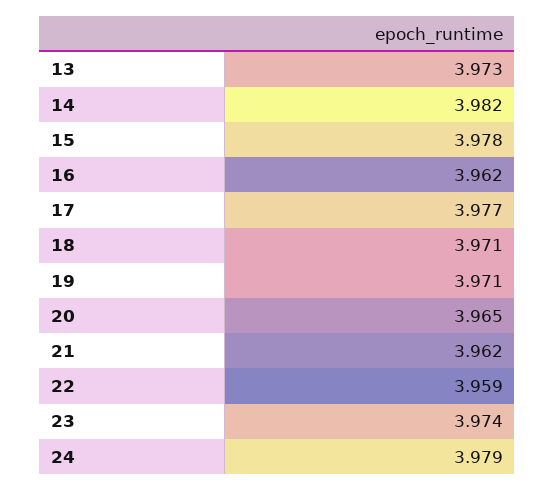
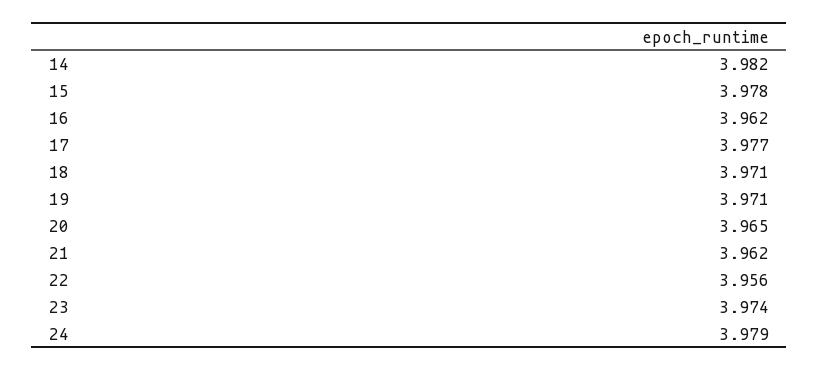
  {
-   "13": 3.973,
    "14": 3.982,
    "15": 3.978,
    "16": 3.962,
    "17": 3.977,
    "18": 3.971,
    "19": 3.971,
    "20": 3.965,
    "21": 3.962,
-   "22": 3.959,
+   "22": 3.956,
    "23": 3.974,
    "24": 3.979
  }

